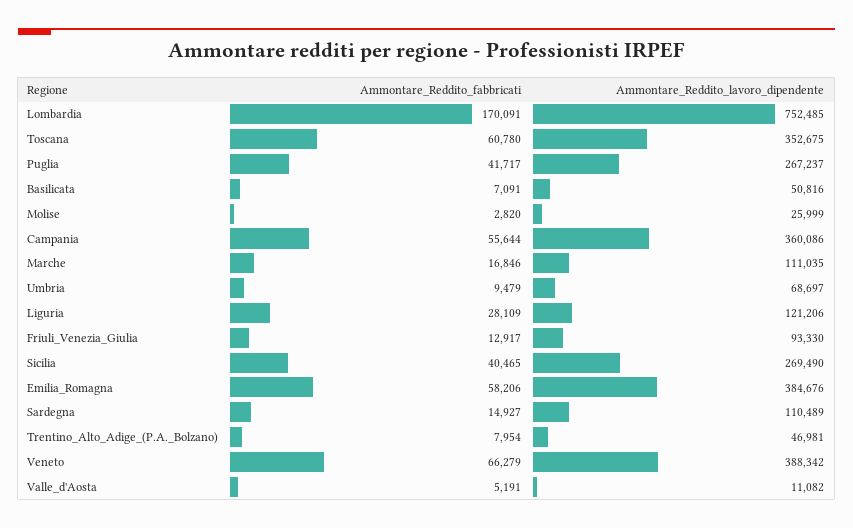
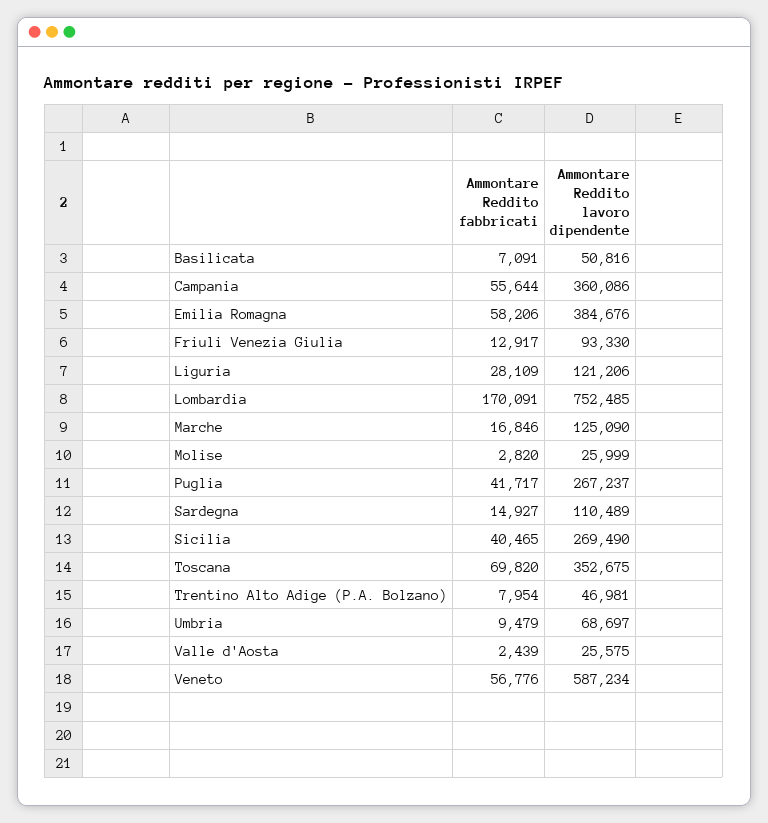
  {
    "Ammontare_Reddito_fabbricati": {
      "Lombardia": 170091,
-     "Toscana": 60780,
+     "Toscana": 69820,
      "Puglia": 41717,
      "Basilicata": 7091,
      "Molise": 2820,
      "Campania": 55644,
      "Marche": 16846,
      "Umbria": 9479,
      "Liguria": 28109,
      "Friuli_Venezia_Giulia": 12917,
      "Sicilia": 40465,
      "Emilia_Romagna": 58206,
      "Sardegna": 14927,
      "Trentino_Alto_Adige_(P.A._Bolzano)": 7954,
-     "Veneto": 66279,
+     "Veneto": 56776,
-     "Valle_d'Aosta": 5191
+     "Valle_d'Aosta": 2439
    },
    "Ammontare_Reddito_lavoro_dipendente": {
      "Lombardia": 752485,
      "Toscana": 352675,
      "Puglia": 267237,
      "Basilicata": 50816,
      "Molise": 25999,
      "Campania": 360086,
-     "Marche": 111035,
+     "Marche": 125090,
      "Umbria": 68697,
      "Liguria": 121206,
      "Friuli_Venezia_Giulia": 93330,
      "Sicilia": 269490,
      "Emilia_Romagna": 384676,
      "Sardegna": 110489,
      "Trentino_Alto_Adige_(P.A._Bolzano)": 46981,
-     "Veneto": 388342,
+     "Veneto": 587234,
-     "Valle_d'Aosta": 11082
+     "Valle_d'Aosta": 25575
    }
  }

